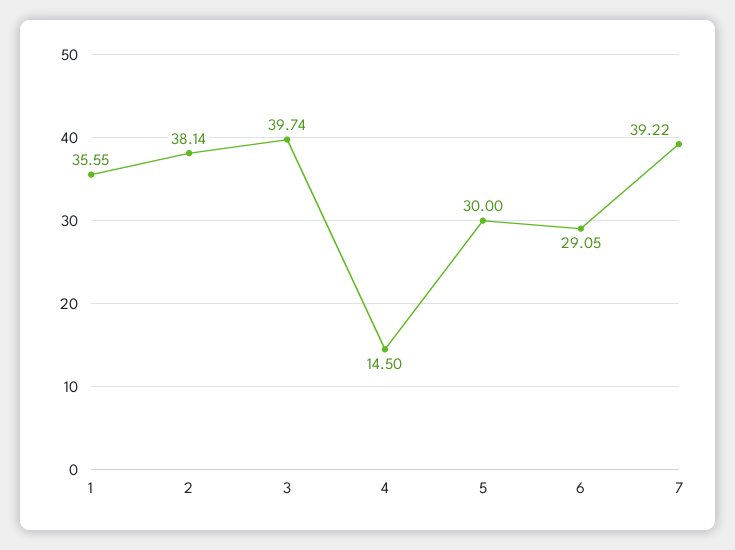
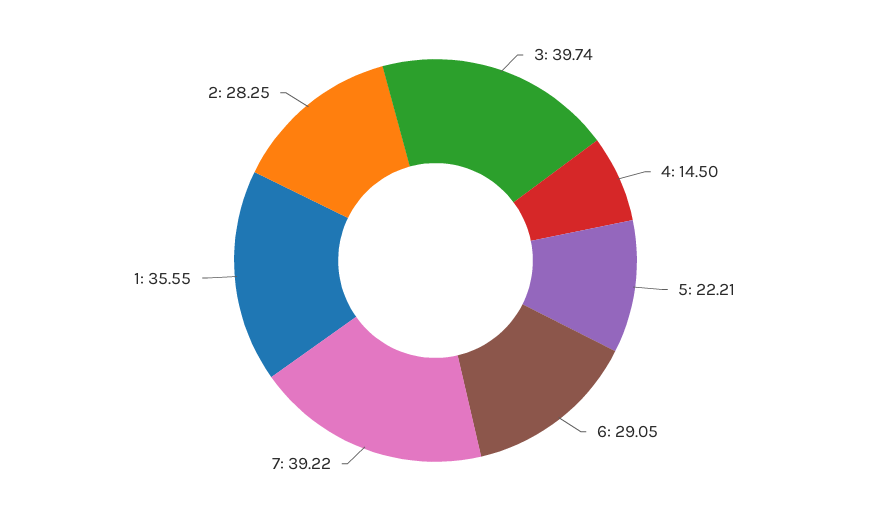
  {
    "1": 35.55,
-   "2": 38.14,
+   "2": 28.25,
    "3": 39.74,
    "4": 14.5,
-   "5": 30,
+   "5": 22.21,
    "6": 29.05,
    "7": 39.22
  }

